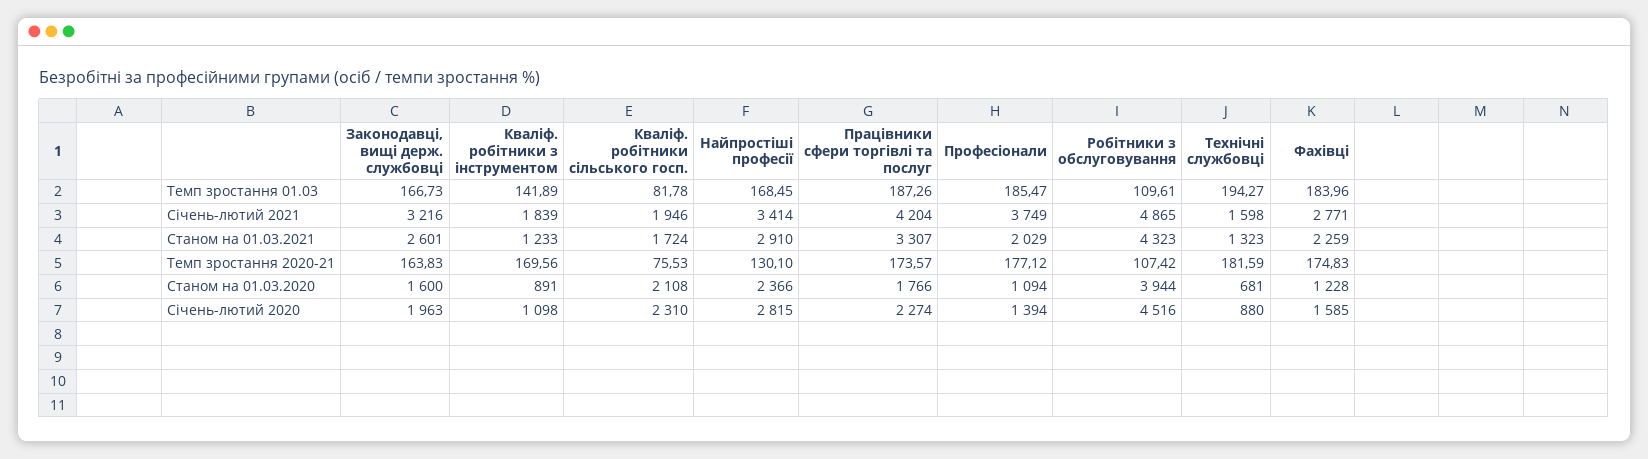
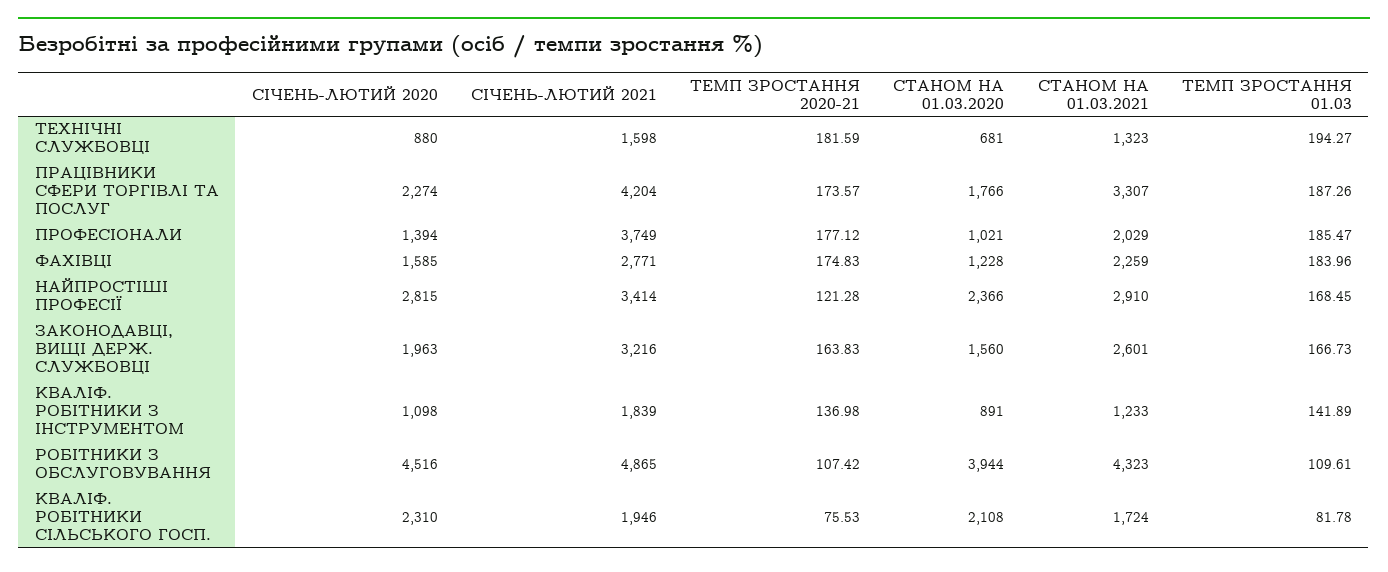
  {
    "Законодавці, вищі держ. службовці": {
      "Темп зростання 01.03": 166.73,
      "Січень-лютий 2021": 3216,
      "Станом на 01.03.2021": 2601,
      "Темп зростання 2020-21": 163.83,
-     "Станом на 01.03.2020": 1600,
+     "Станом на 01.03.2020": 1560,
      "Січень-лютий 2020": 1963
    },
    "Кваліф. робітники з інструментом": {
      "Темп зростання 01.03": 141.89,
      "Січень-лютий 2021": 1839,
      "Станом на 01.03.2021": 1233,
-     "Темп зростання 2020-21": 169.56,
+     "Темп зростання 2020-21": 136.98,
      "Станом на 01.03.2020": 891,
      "Січень-лютий 2020": 1098
    },
    "Кваліф. робітники сільського госп.": {
      "Темп зростання 01.03": 81.78,
      "Січень-лютий 2021": 1946,
      "Станом на 01.03.2021": 1724,
      "Темп зростання 2020-21": 75.53,
      "Станом на 01.03.2020": 2108,
      "Січень-лютий 2020": 2310
    },
    "Найпростіші професії": {
      "Темп зростання 01.03": 168.45,
      "Січень-лютий 2021": 3414,
      "Станом на 01.03.2021": 2910,
-     "Темп зростання 2020-21": 130.1,
+     "Темп зростання 2020-21": 121.28,
      "Станом на 01.03.2020": 2366,
      "Січень-лютий 2020": 2815
    },
    "Працівники сфери торгівлі та послуг": {
      "Темп зростання 01.03": 187.26,
      "Січень-лютий 2021": 4204,
      "Станом на 01.03.2021": 3307,
      "Темп зростання 2020-21": 173.57,
      "Станом на 01.03.2020": 1766,
      "Січень-лютий 2020": 2274
    },
    "Професіонали": {
      "Темп зростання 01.03": 185.47,
      "Січень-лютий 2021": 3749,
      "Станом на 01.03.2021": 2029,
      "Темп зростання 2020-21": 177.12,
-     "Станом на 01.03.2020": 1094,
+     "Станом на 01.03.2020": 1021,
      "Січень-лютий 2020": 1394
    },
    "Робітники з обслуговування": {
      "Темп зростання 01.03": 109.61,
      "Січень-лютий 2021": 4865,
      "Станом на 01.03.2021": 4323,
      "Темп зростання 2020-21": 107.42,
      "Станом на 01.03.2020": 3944,
      "Січень-лютий 2020": 4516
    },
    "Технічні службовці": {
      "Темп зростання 01.03": 194.27,
      "Січень-лютий 2021": 1598,
      "Станом на 01.03.2021": 1323,
      "Темп зростання 2020-21": 181.59,
      "Станом на 01.03.2020": 681,
      "Січень-лютий 2020": 880
    },
    "Фахівці": {
      "Темп зростання 01.03": 183.96,
      "Січень-лютий 2021": 2771,
      "Станом на 01.03.2021": 2259,
      "Темп зростання 2020-21": 174.83,
      "Станом на 01.03.2020": 1228,
      "Січень-лютий 2020": 1585
    }
  }

